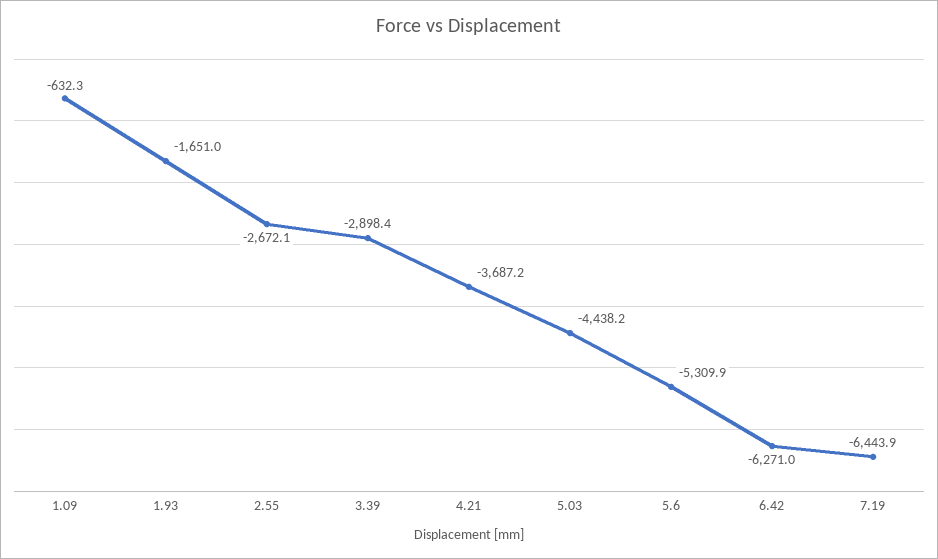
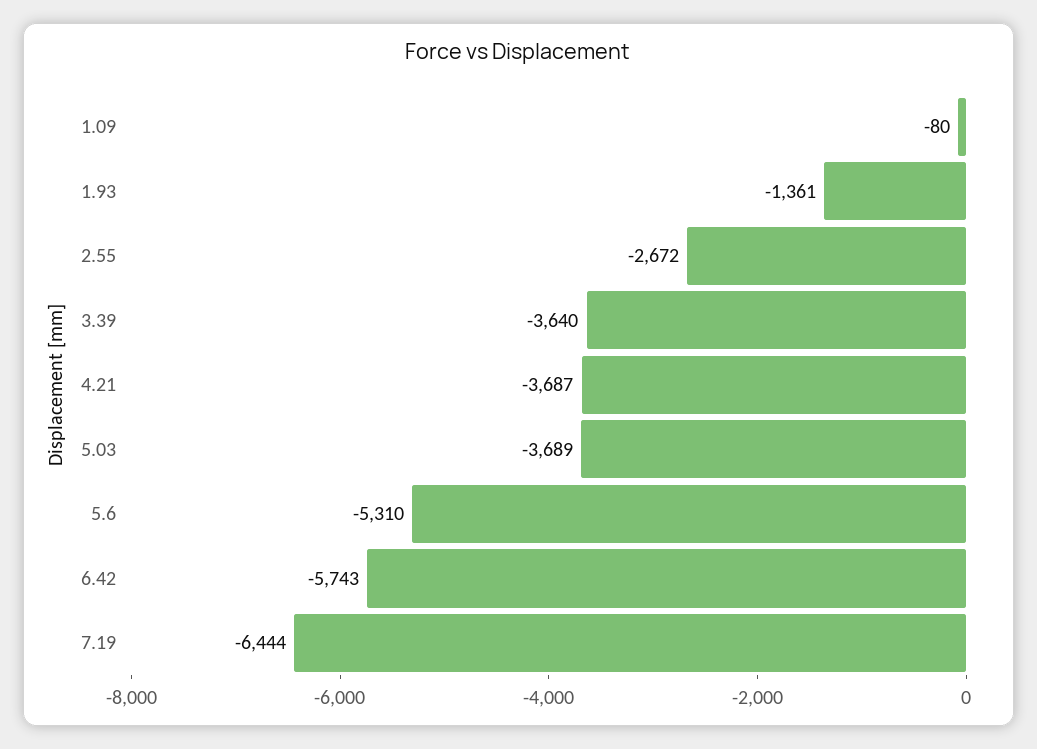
  {
-   "1.09": -632.3,
+   "1.09": -80,
-   "1.93": -1651,
+   "1.93": -1361,
    "2.55": -2672.1,
-   "3.39": -2898.4,
+   "3.39": -3640,
    "4.21": -3687.2,
-   "5.03": -4438.2,
+   "5.03": -3689,
    "5.6": -5309.9,
-   "6.42": -6271,
+   "6.42": -5743,
    "7.19": -6443.9
  }

